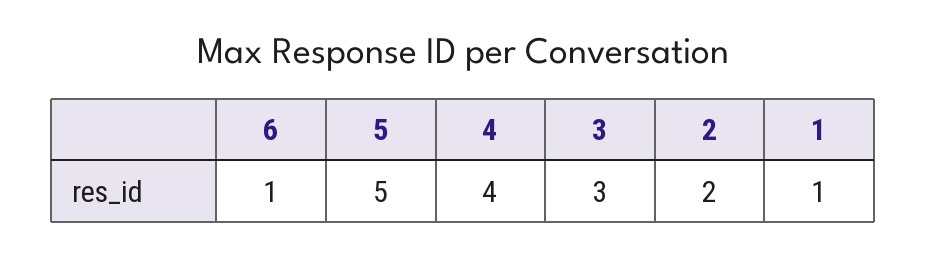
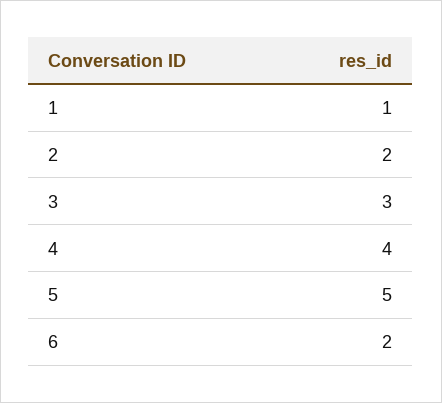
  {
-   "6": 1,
+   "6": 2,
    "5": 5,
    "4": 4,
    "3": 3,
    "2": 2,
    "1": 1
  }

